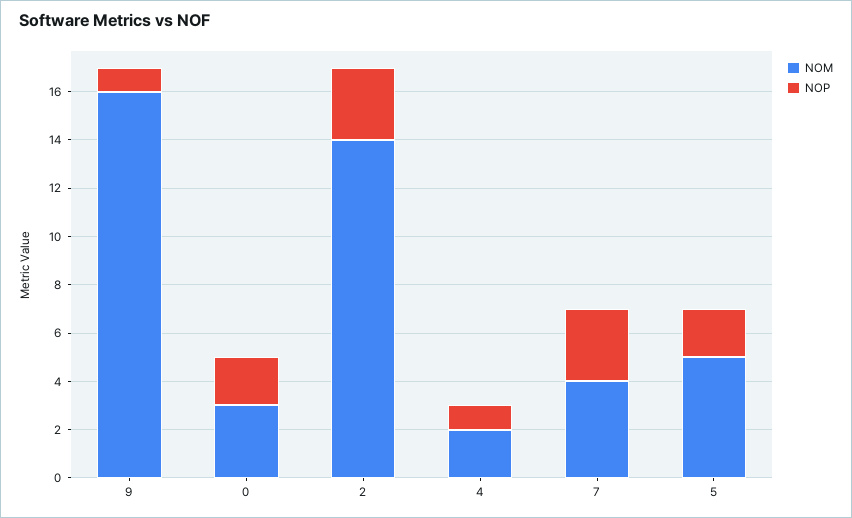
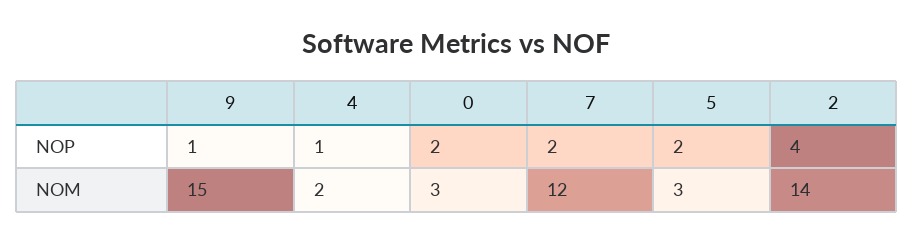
  {
    "NOM": {
-     "9": 16,
+     "9": 15,
      "0": 3,
      "2": 14,
      "4": 2,
-     "7": 4,
+     "7": 12,
-     "5": 5
+     "5": 3
    },
    "NOP": {
      "9": 1,
      "0": 2,
-     "2": 3,
+     "2": 4,
      "4": 1,
-     "7": 3,
+     "7": 2,
      "5": 2
    }
  }

